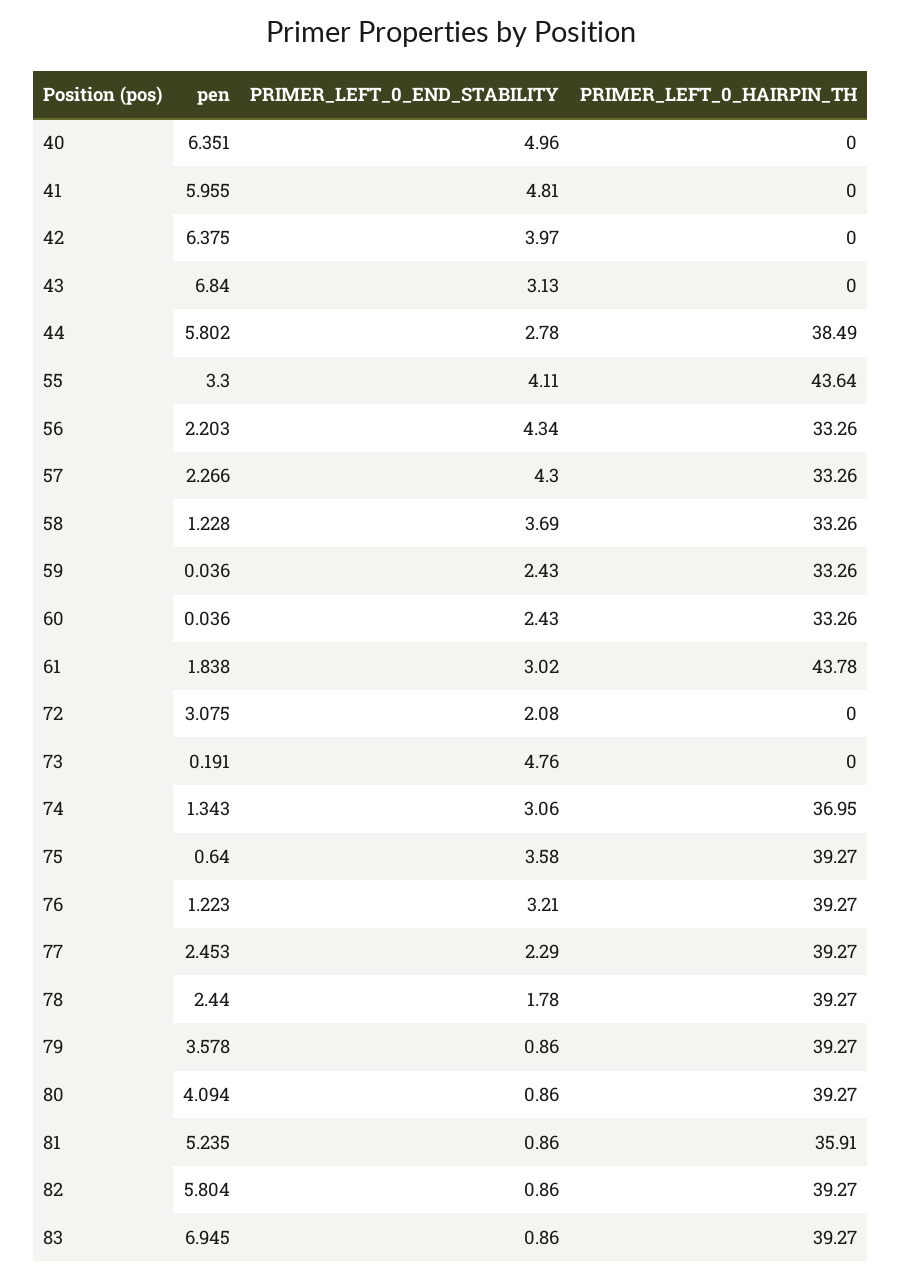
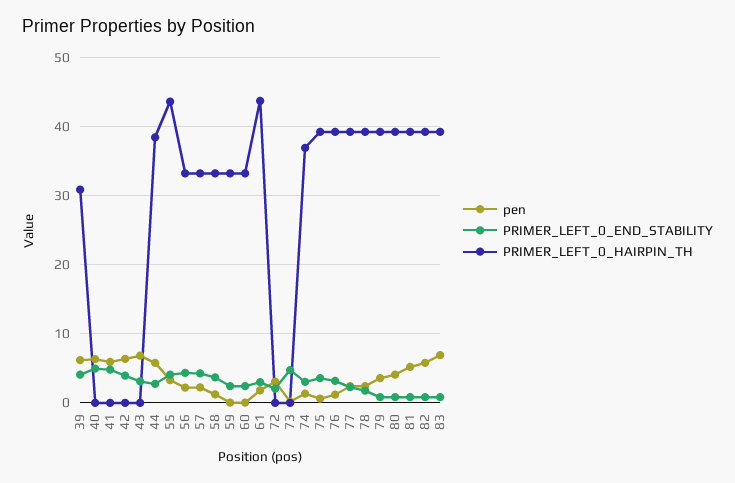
  {
    "pen": {
      "40": 6.351,
      "41": 5.955,
      "42": 6.375,
      "43": 6.84,
      "44": 5.802,
      "55": 3.3,
      "56": 2.203,
      "57": 2.266,
      "58": 1.228,
      "59": 0.036,
      "60": 0.036,
      "61": 1.838,
      "72": 3.075,
      "73": 0.191,
      "74": 1.343,
      "75": 0.64,
      "76": 1.223,
      "77": 2.453,
      "78": 2.44,
      "79": 3.578,
      "80": 4.094,
      "81": 5.235,
      "82": 5.804,
-     "83": 6.945
+     "83": 6.945,
+     "39": 6
    },
    "PRIMER_LEFT_0_END_STABILITY": {
      "40": 4.96,
      "41": 4.81,
      "42": 3.97,
      "43": 3.13,
      "44": 2.78,
      "55": 4.11,
      "56": 4.34,
      "57": 4.3,
      "58": 3.69,
      "59": 2.43,
      "60": 2.43,
      "61": 3.02,
      "72": 2.08,
      "73": 4.76,
      "74": 3.06,
      "75": 3.58,
      "76": 3.21,
      "77": 2.29,
      "78": 1.78,
      "79": 0.86,
      "80": 0.86,
      "81": 0.86,
      "82": 0.86,
-     "83": 0.86
+     "83": 0.86,
+     "39": 4
    },
    "PRIMER_LEFT_0_HAIRPIN_TH": {
      "40": 0,
      "41": 0,
      "42": 0,
      "43": 0,
      "44": 38.49,
      "55": 43.64,
      "56": 33.26,
      "57": 33.26,
      "58": 33.26,
      "59": 33.26,
      "60": 33.26,
      "61": 43.78,
      "72": 0,
      "73": 0,
      "74": 36.95,
      "75": 39.27,
      "76": 39.27,
      "77": 39.27,
      "78": 39.27,
      "79": 39.27,
      "80": 39.27,
-     "81": 35.91,
+     "81": 39,
      "82": 39.27,
-     "83": 39.27
+     "83": 39.27,
+     "39": 31
    }
  }

